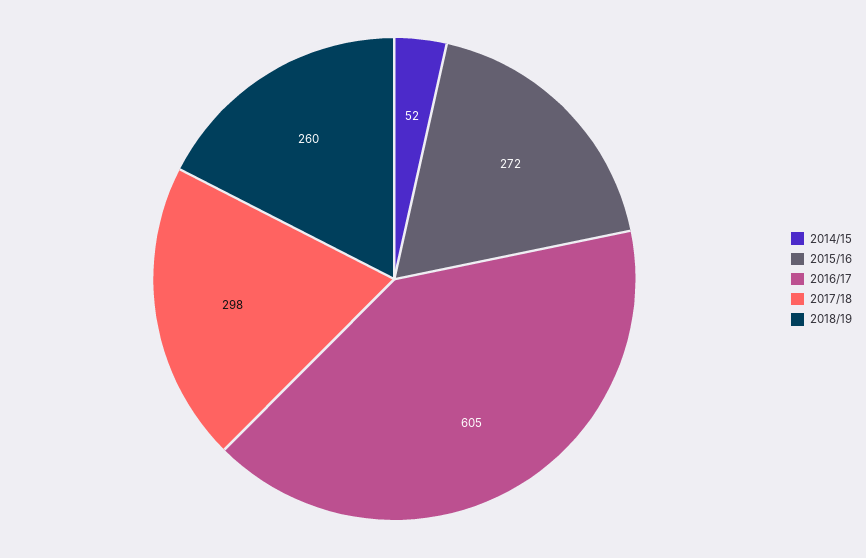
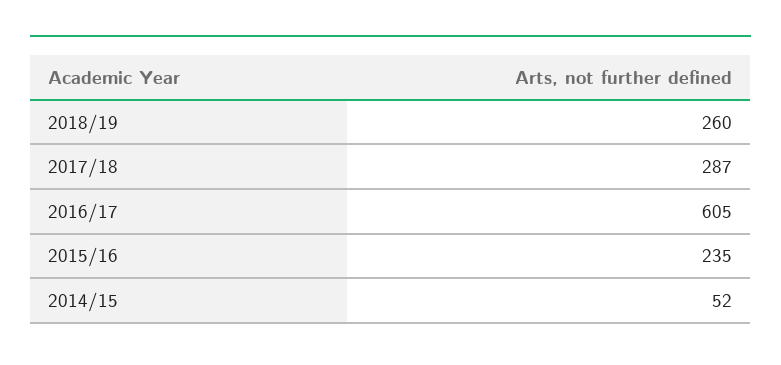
  {
    "2014/15": 52,
-   "2015/16": 272,
+   "2015/16": 235,
    "2016/17": 605,
-   "2017/18": 298,
+   "2017/18": 287,
    "2018/19": 260
  }

